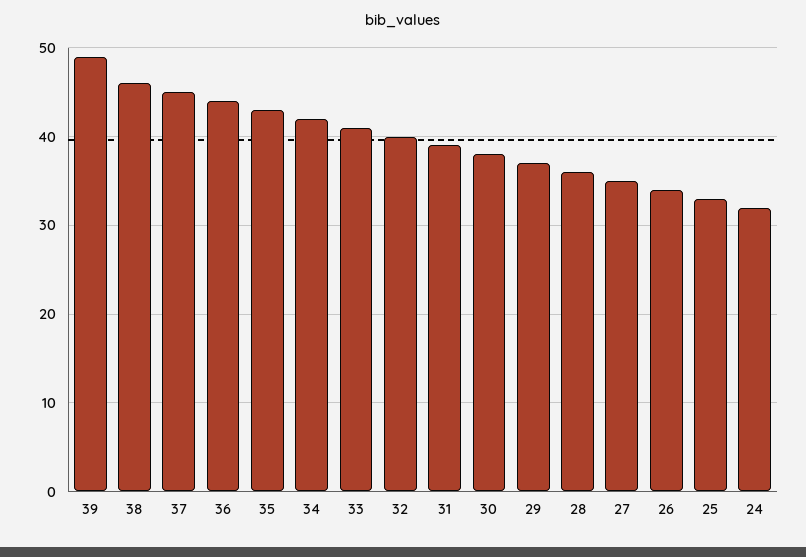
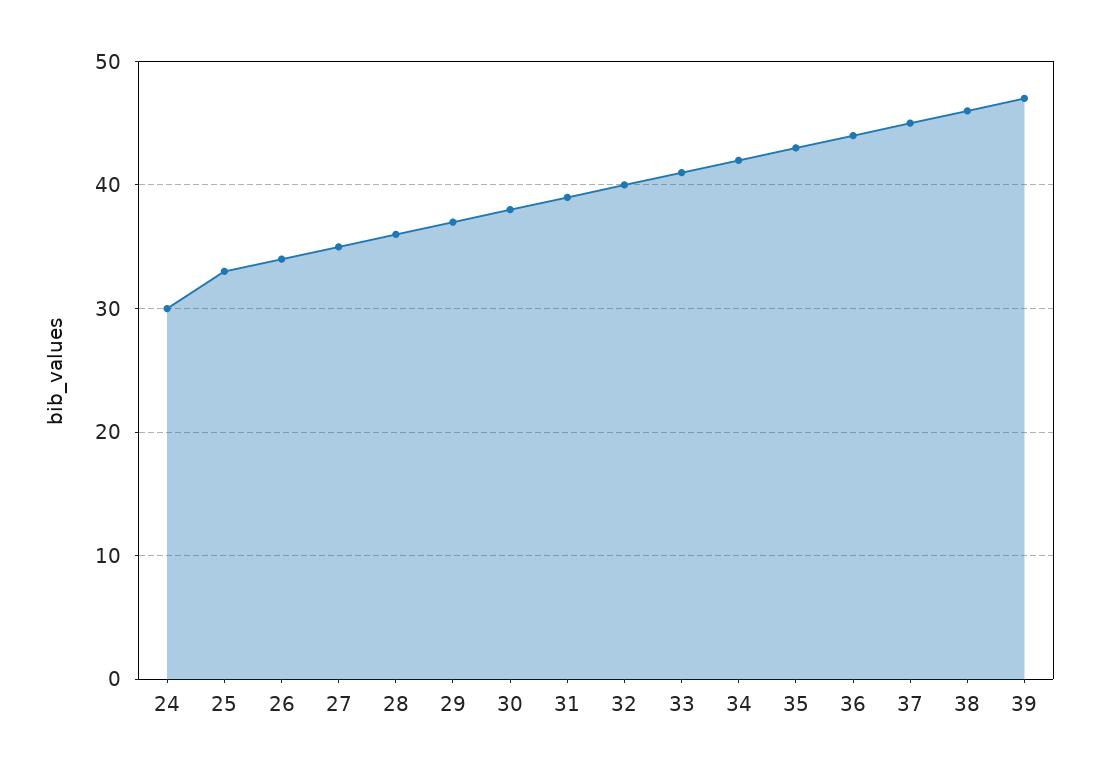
  {
-   "39": 49,
+   "39": 47,
    "38": 46,
    "37": 45,
    "36": 44,
    "35": 43,
    "34": 42,
    "33": 41,
    "32": 40,
    "31": 39,
    "30": 38,
    "29": 37,
    "28": 36,
    "27": 35,
    "26": 34,
    "25": 33,
-   "24": 32
+   "24": 30
  }

